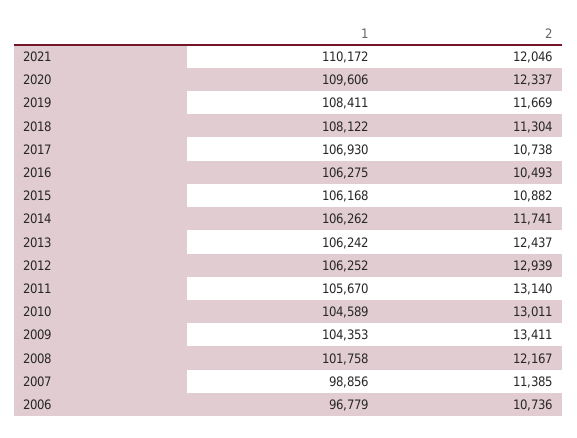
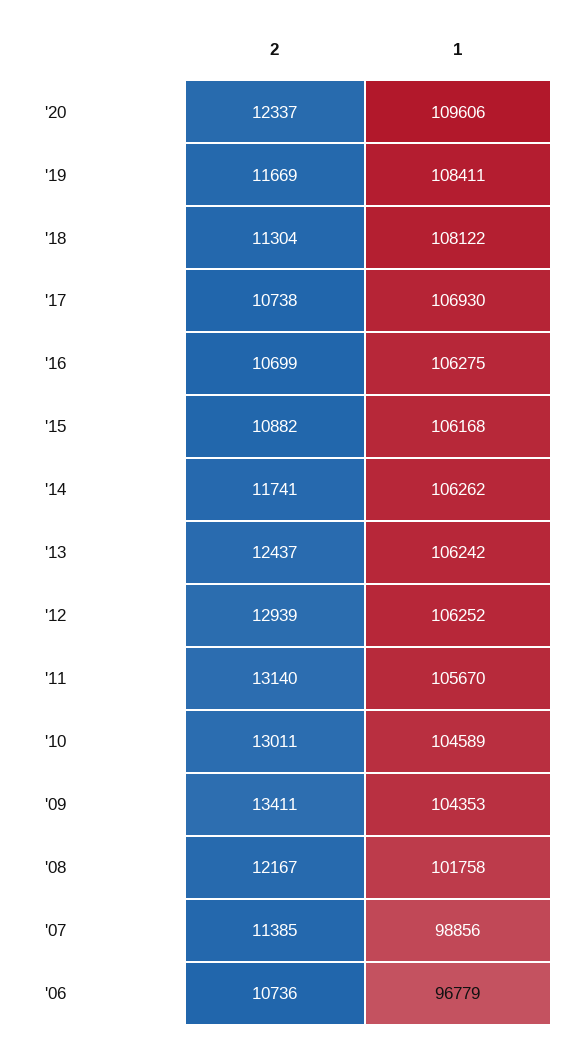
  {
    "1": {
-     "2021": 110172,
      "2020": 109606,
      "2019": 108411,
      "2018": 108122,
      "2017": 106930,
      "2016": 106275,
      "2015": 106168,
      "2014": 106262,
      "2013": 106242,
      "2012": 106252,
      "2011": 105670,
      "2010": 104589,
      "2009": 104353,
      "2008": 101758,
      "2007": 98856,
      "2006": 96779
    },
    "2": {
-     "2021": 12046,
      "2020": 12337,
      "2019": 11669,
      "2018": 11304,
      "2017": 10738,
-     "2016": 10493,
+     "2016": 10699,
      "2015": 10882,
      "2014": 11741,
      "2013": 12437,
      "2012": 12939,
      "2011": 13140,
      "2010": 13011,
      "2009": 13411,
      "2008": 12167,
      "2007": 11385,
      "2006": 10736
    }
  }

